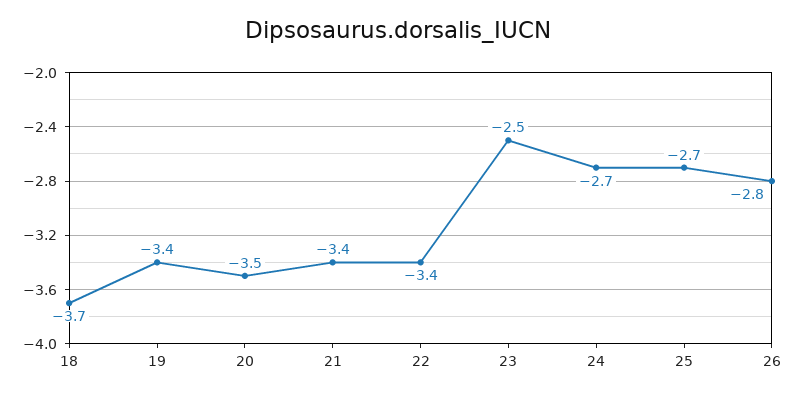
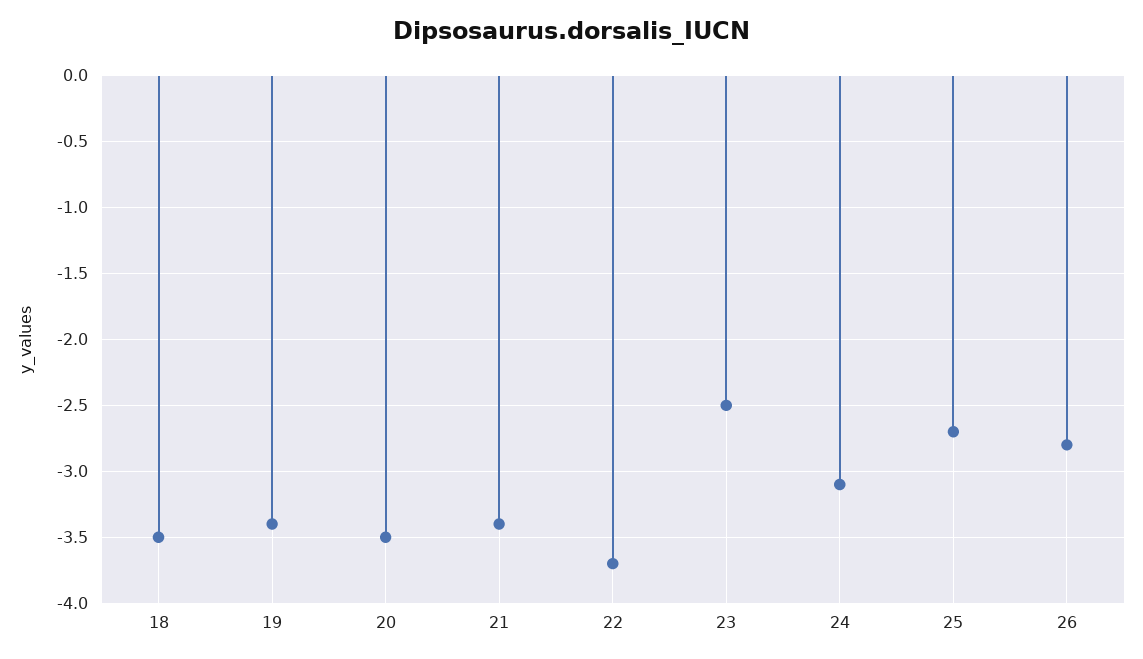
  {
-   "18": -3.7,
+   "18": -3.5,
    "19": -3.4,
    "20": -3.5,
    "21": -3.4,
-   "22": -3.4,
+   "22": -3.7,
    "23": -2.5,
-   "24": -2.7,
+   "24": -3.1,
    "25": -2.7,
    "26": -2.8
  }

